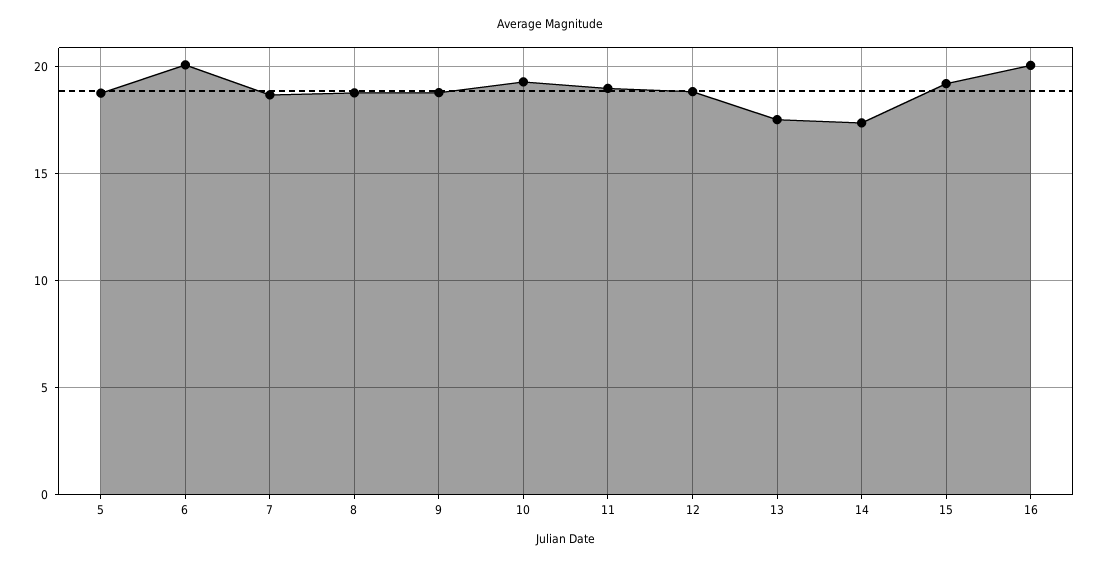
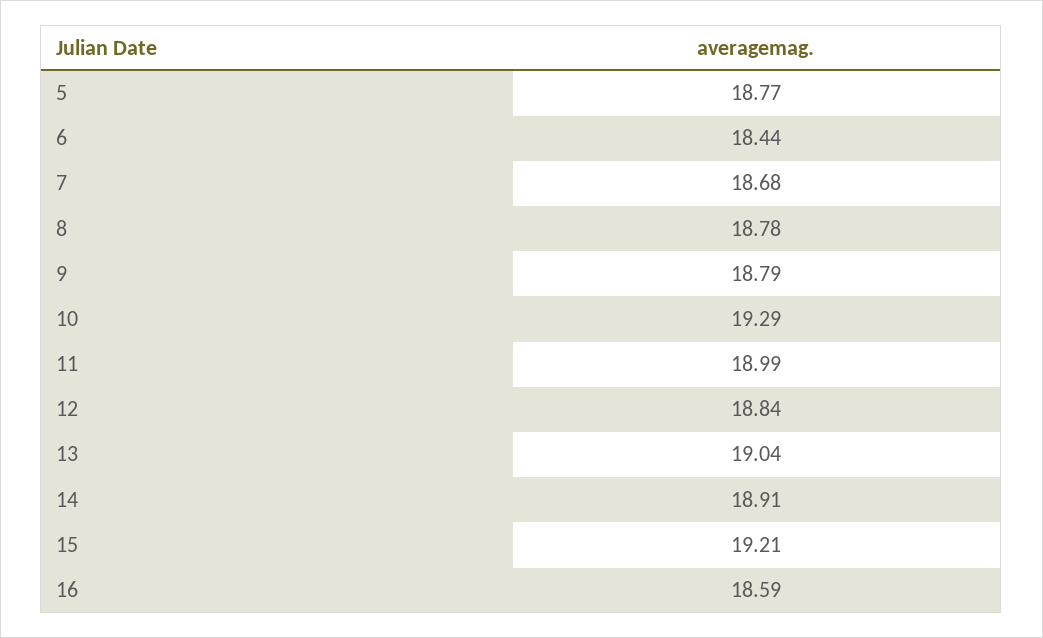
  {
    "5": 18.77,
-   "6": 20,
+   "6": 18.44,
    "7": 18.68,
    "8": 18.78,
    "9": 18.79,
    "10": 19.29,
    "11": 18.99,
    "12": 18.84,
-   "13": 17.5,
+   "13": 19.04,
-   "14": 17.5,
+   "14": 18.91,
    "15": 19.21,
-   "16": 20
+   "16": 18.59
  }

